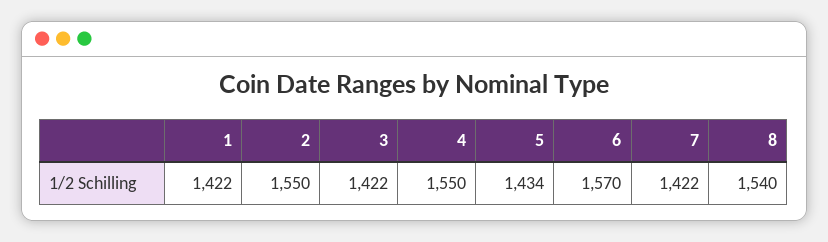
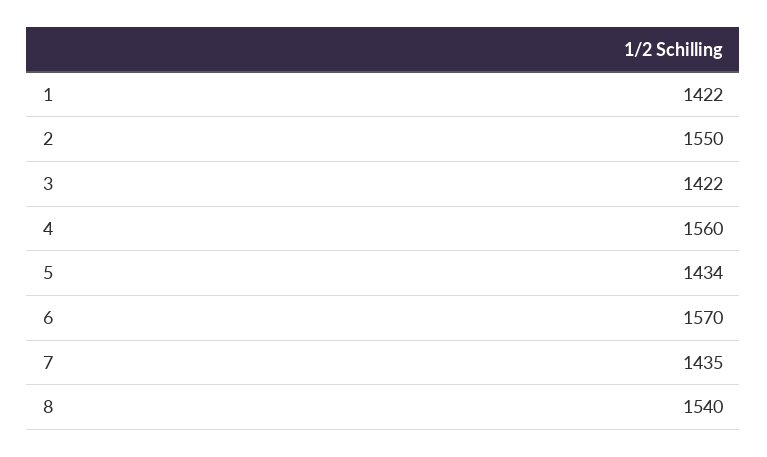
  {
    "1": 1422,
    "2": 1550,
    "3": 1422,
-   "4": 1550,
+   "4": 1560,
    "5": 1434,
    "6": 1570,
-   "7": 1422,
+   "7": 1435,
    "8": 1540
  }

